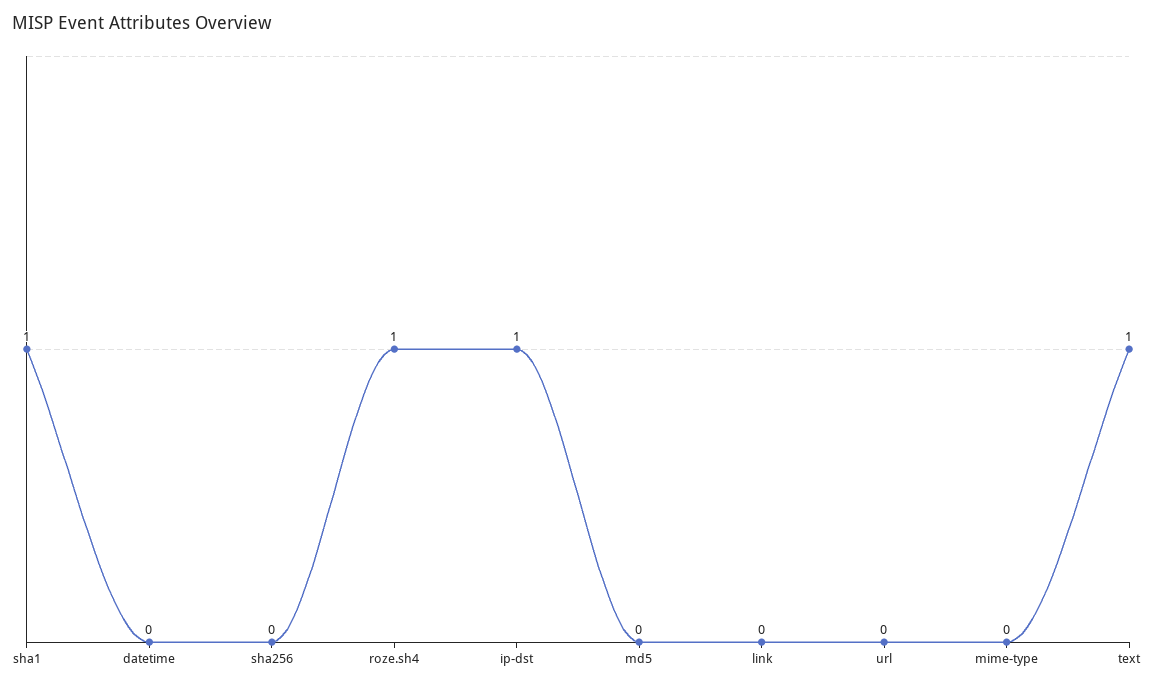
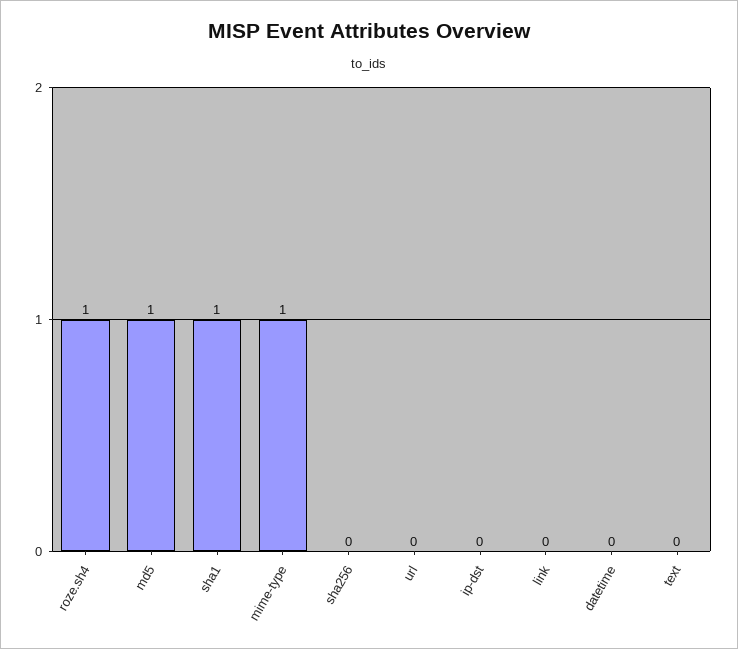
  {
    "sha1": 1,
    "datetime": 0,
    "sha256": 0,
    "roze.sh4": 1,
-   "ip-dst": 1,
+   "ip-dst": 0,
-   "md5": 0,
+   "md5": 1,
    "link": 0,
    "url": 0,
-   "mime-type": 0,
+   "mime-type": 1,
-   "text": 1
+   "text": 0
  }

